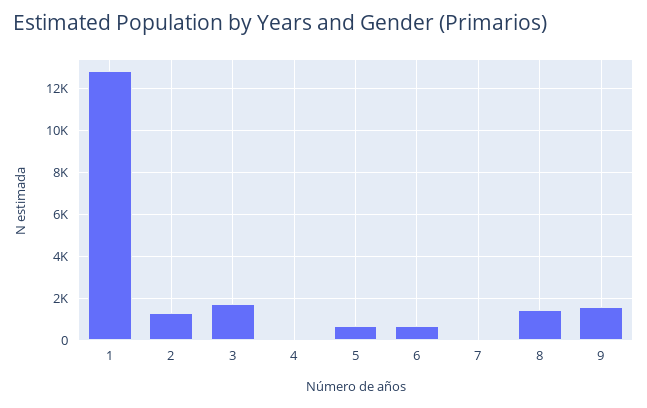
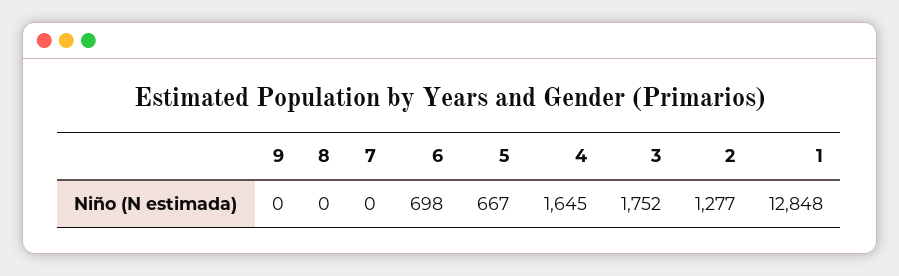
  {
    "1": 12848,
    "2": 1277,
    "3": 1752,
-   "4": 0,
+   "4": 1645,
    "5": 667,
    "6": 698,
    "7": 0,
-   "8": 1500,
+   "8": 0,
-   "9": 1500
+   "9": 0
  }

